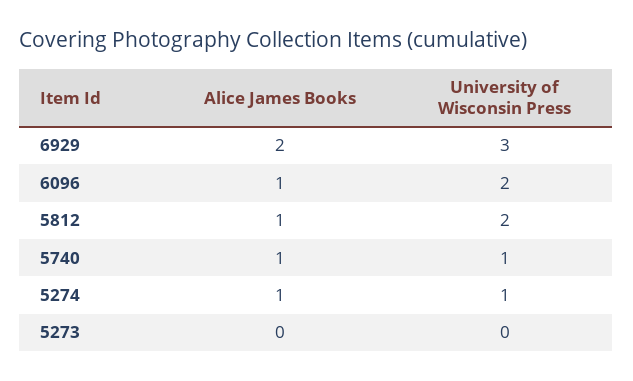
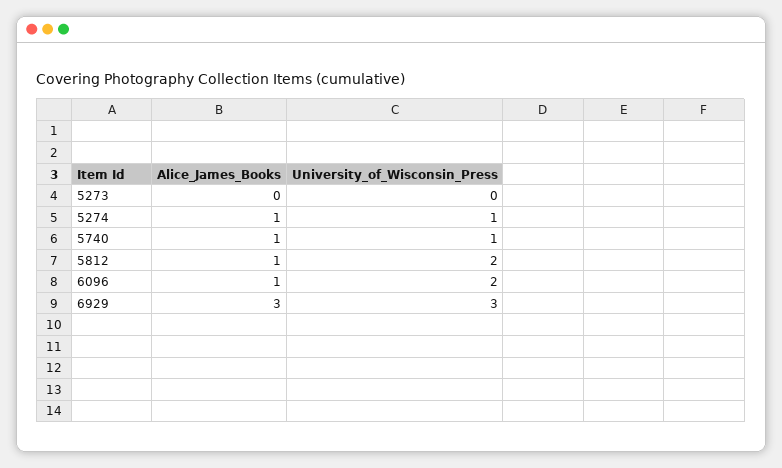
  {
    "Alice James Books": {
-     "6929": 2,
+     "6929": 3,
      "6096": 1,
      "5812": 1,
      "5740": 1,
      "5274": 1,
      "5273": 0
    },
    "University of Wisconsin Press": {
      "6929": 3,
      "6096": 2,
      "5812": 2,
      "5740": 1,
      "5274": 1,
      "5273": 0
    }
  }

